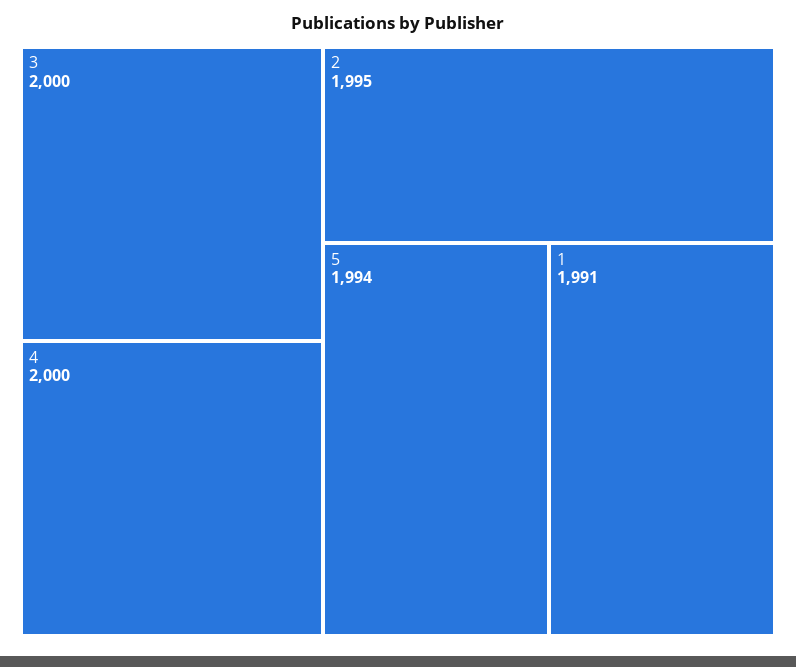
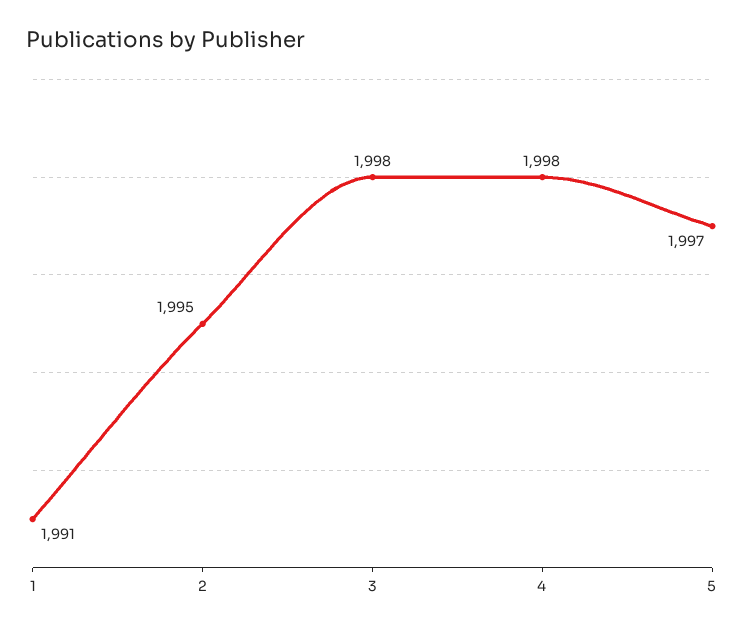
  {
-   "3": 2000,
+   "3": 1998,
-   "4": 2000,
+   "4": 1998,
    "2": 1995,
-   "5": 1994,
+   "5": 1997,
    "1": 1991
  }

